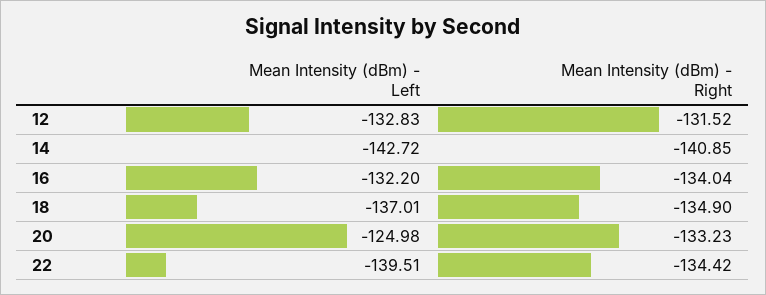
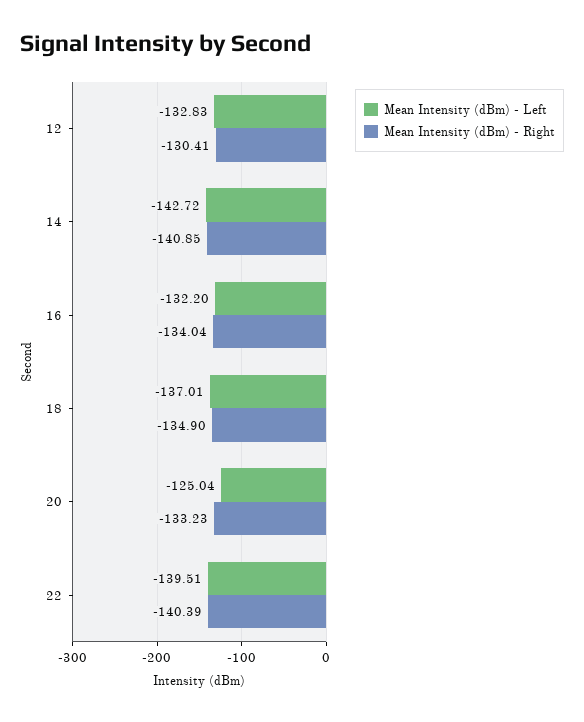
  {
    "Mean Intensity (dBm) - Left": {
      "12": -132.83,
      "14": -142.72,
      "16": -132.2,
      "18": -137.01,
-     "20": -124.98,
+     "20": -125.04,
      "22": -139.51
    },
    "Mean Intensity (dBm) - Right": {
-     "12": -131.52,
+     "12": -130.41,
      "14": -140.85,
      "16": -134.04,
      "18": -134.9,
      "20": -133.23,
-     "22": -134.42
+     "22": -140.39
    }
  }

